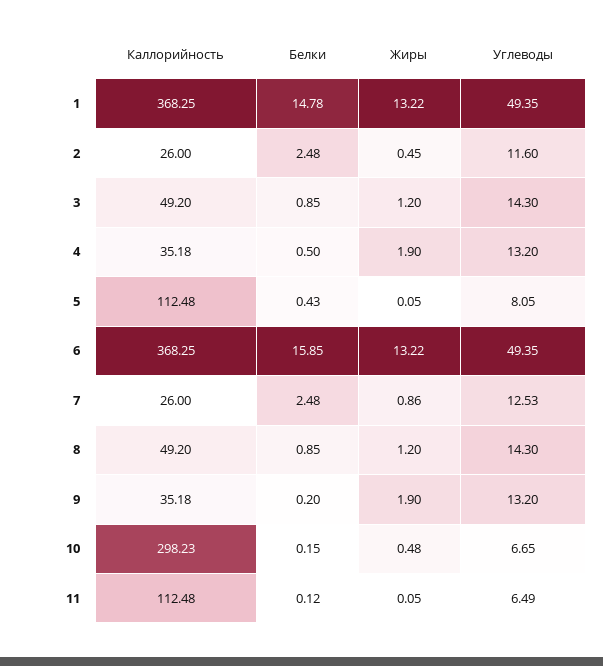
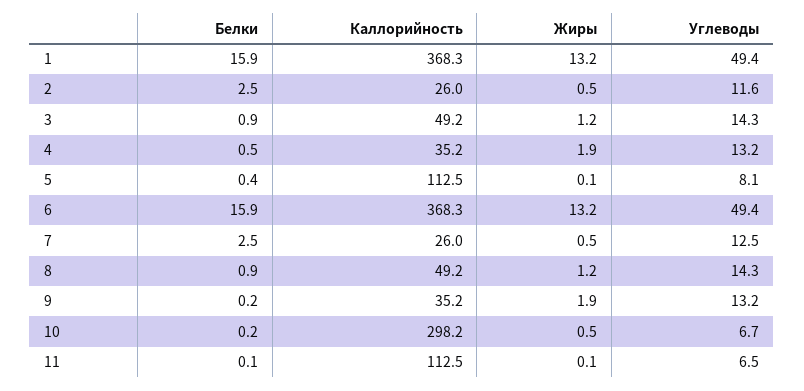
  {
    "Каллорийность": {
      "1": 368.25,
      "2": 26,
      "3": 49.2,
      "4": 35.18,
      "5": 112.48,
      "6": 368.25,
      "7": 26,
      "8": 49.2,
      "9": 35.18,
      "10": 298.23,
      "11": 112.48
    },
    "Белки": {
-     "1": 14.78,
+     "1": 15.9,
      "2": 2.48,
      "3": 0.85,
      "4": 0.5,
      "5": 0.43,
      "6": 15.85,
      "7": 2.48,
      "8": 0.85,
      "9": 0.2,
      "10": 0.15,
      "11": 0.12
    },
    "Жиры": {
      "1": 13.22,
      "2": 0.45,
      "3": 1.2,
      "4": 1.9,
      "5": 0.05,
      "6": 13.22,
-     "7": 0.86,
+     "7": 0.5,
      "8": 1.2,
      "9": 1.9,
      "10": 0.48,
      "11": 0.05
    },
    "Углеводы": {
      "1": 49.35,
      "2": 11.6,
      "3": 14.3,
      "4": 13.2,
      "5": 8.05,
      "6": 49.35,
      "7": 12.53,
      "8": 14.3,
      "9": 13.2,
      "10": 6.65,
      "11": 6.49
    }
  }

